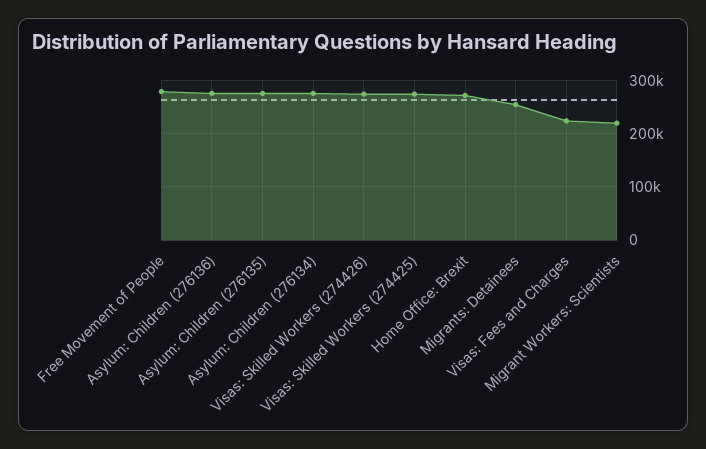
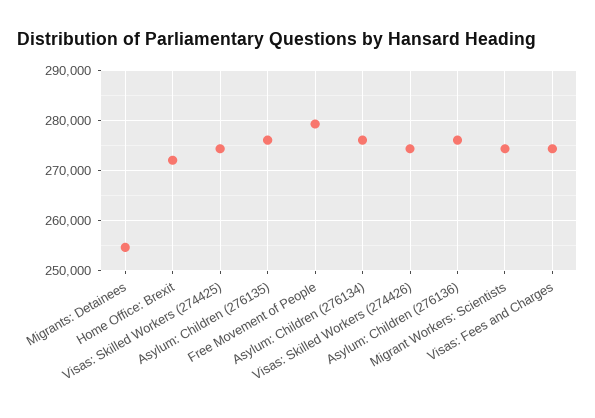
  {
    "Free Movement of People": 280000,
    "Asylum: Children (276136)": 276000,
    "Asylum: Children (276135)": 276000,
    "Asylum: Children (276134)": 276000,
    "Visas: Skilled Workers (274426)": 274000,
    "Visas: Skilled Workers (274425)": 274000,
    "Home Office: Brexit": 272000,
    "Migrants: Detainees": 254000,
-   "Visas: Fees and Charges": 220000,
+   "Visas: Fees and Charges": 274000,
-   "Migrant Workers: Scientists": 220000
+   "Migrant Workers: Scientists": 274000
  }

